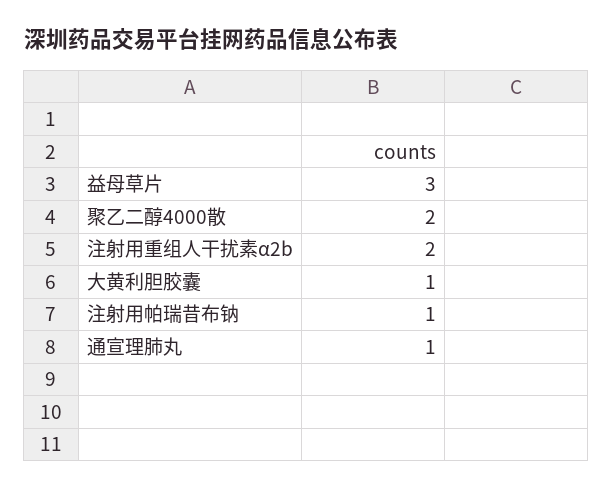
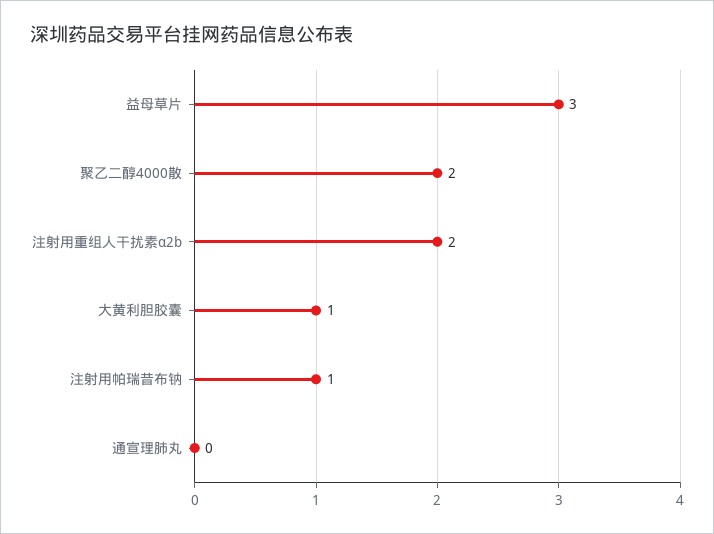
  {
    "益母草片": 3,
    "聚乙二醇4000散": 2,
    "注射用重组人干扰素α2b": 2,
    "大黄利胆胶囊": 1,
    "注射用帕瑞昔布钠": 1,
-   "通宣理肺丸": 1
+   "通宣理肺丸": 0
  }

